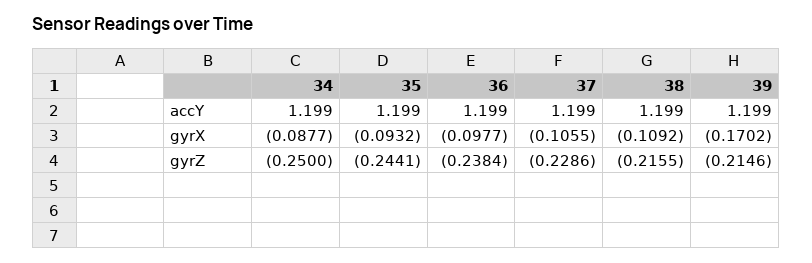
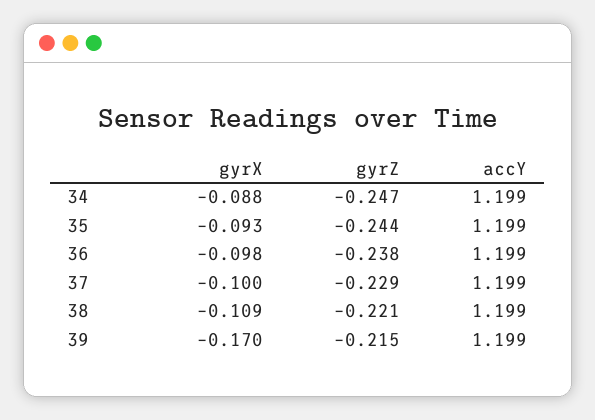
  {
    "34": {
      "accY": 1.199,
      "gyrX": -0.0877,
-     "gyrZ": -0.25
+     "gyrZ": -0.247
    },
    "35": {
      "accY": 1.199,
      "gyrX": -0.0932,
      "gyrZ": -0.2441
    },
    "36": {
      "accY": 1.199,
      "gyrX": -0.0977,
      "gyrZ": -0.2384
    },
    "37": {
      "accY": 1.199,
-     "gyrX": -0.1055,
+     "gyrX": -0.1,
      "gyrZ": -0.2286
    },
    "38": {
      "accY": 1.199,
      "gyrX": -0.1092,
-     "gyrZ": -0.2155
+     "gyrZ": -0.221
    },
    "39": {
      "accY": 1.199,
      "gyrX": -0.1702,
      "gyrZ": -0.2146
    }
  }

